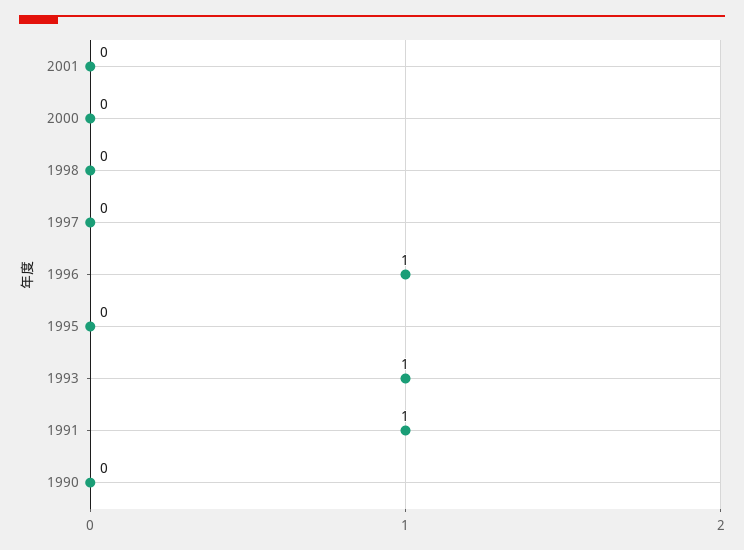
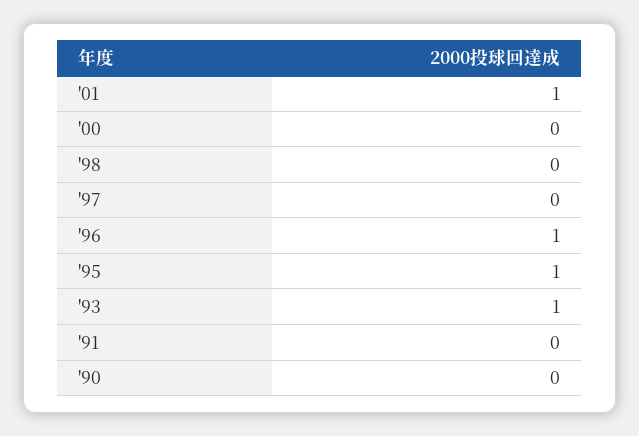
  {
-   "2001": 0,
+   "2001": 1,
    "2000": 0,
    "1998": 0,
    "1997": 0,
    "1996": 1,
-   "1995": 0,
+   "1995": 1,
    "1993": 1,
-   "1991": 1,
+   "1991": 0,
    "1990": 0
  }

